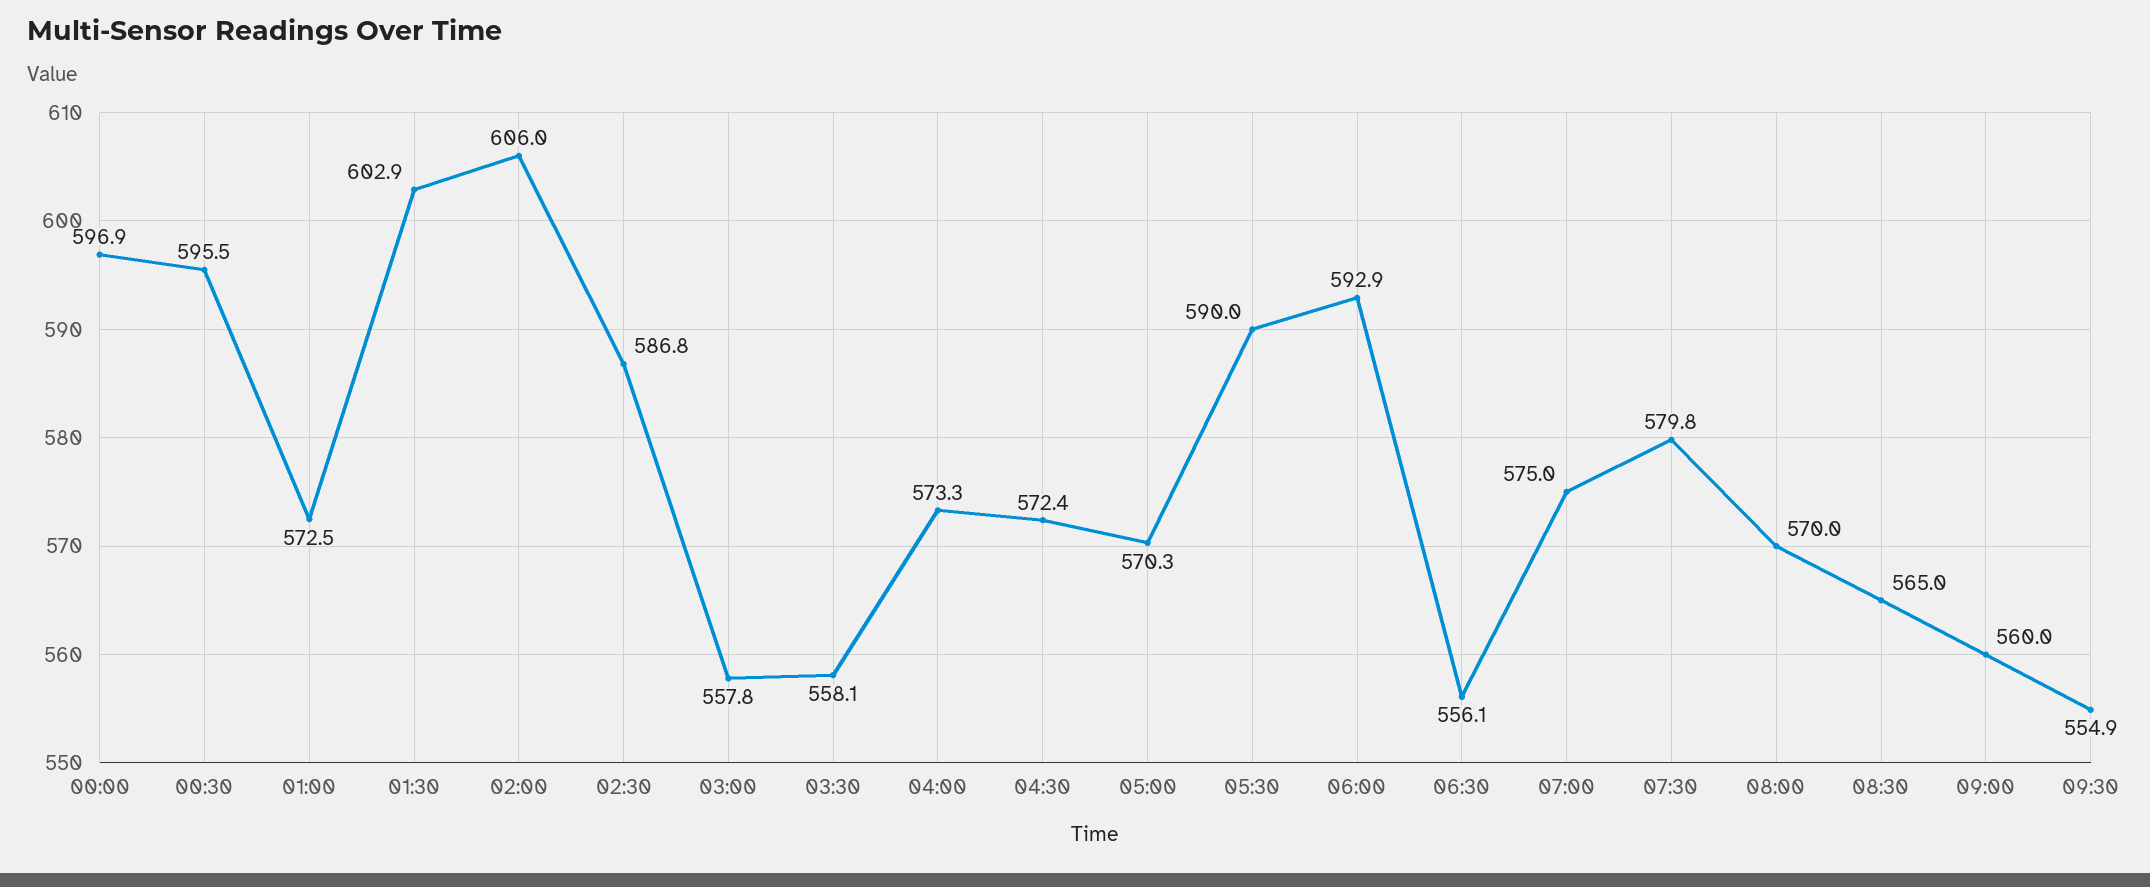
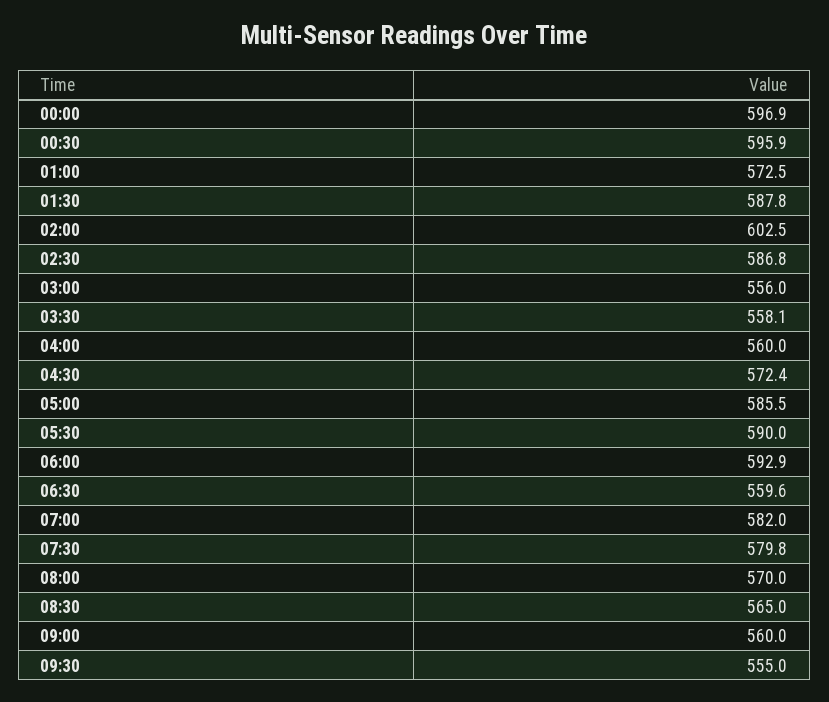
  {
    "00:00": 596.9,
-   "00:30": 595.5,
+   "00:30": 595.9,
    "01:00": 572.5,
-   "01:30": 602.9,
+   "01:30": 587.8,
-   "02:00": 606,
+   "02:00": 602.5,
    "02:30": 586.8,
-   "03:00": 557.8,
+   "03:00": 556,
    "03:30": 558.1,
-   "04:00": 573.3,
+   "04:00": 560,
    "04:30": 572.4,
-   "05:00": 570.3,
+   "05:00": 585.5,
    "05:30": 590,
    "06:00": 592.9,
-   "06:30": 556.1,
+   "06:30": 559.6,
-   "07:00": 575,
+   "07:00": 582,
    "07:30": 579.8,
    "08:00": 570,
    "08:30": 565,
    "09:00": 560,
-   "09:30": 554.9
+   "09:30": 555
  }

